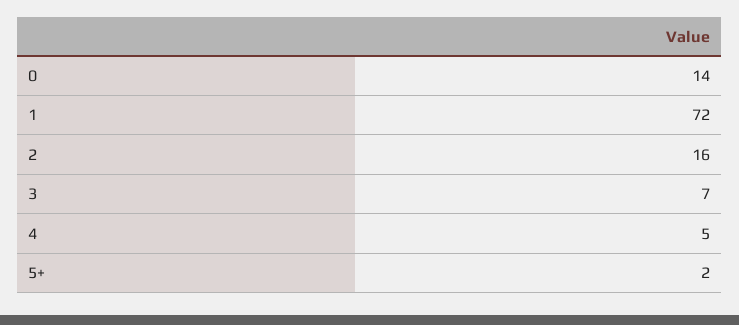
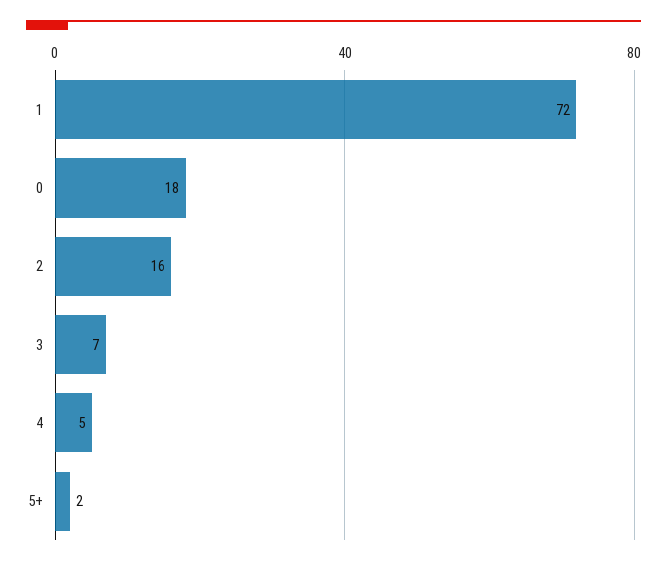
  {
-   "0": 14,
+   "0": 18,
    "1": 72,
    "2": 16,
    "3": 7,
    "4": 5,
    "5+": 2
  }

